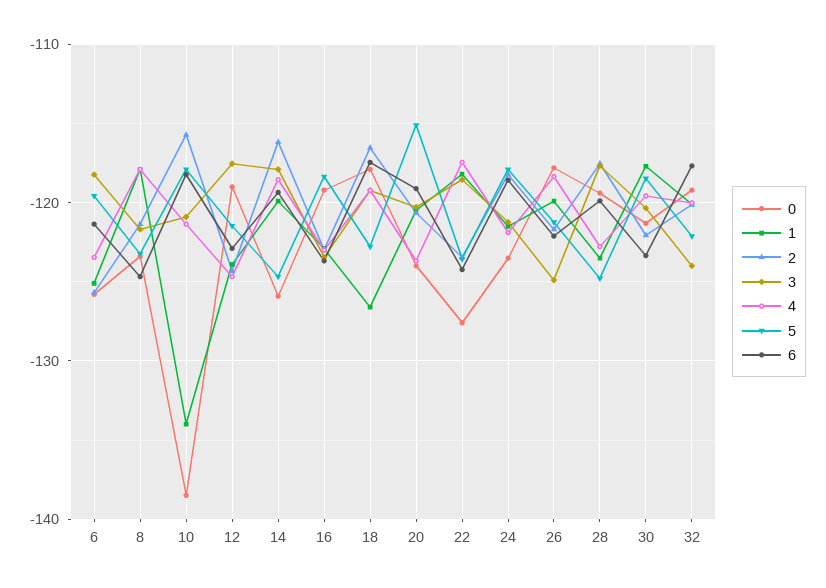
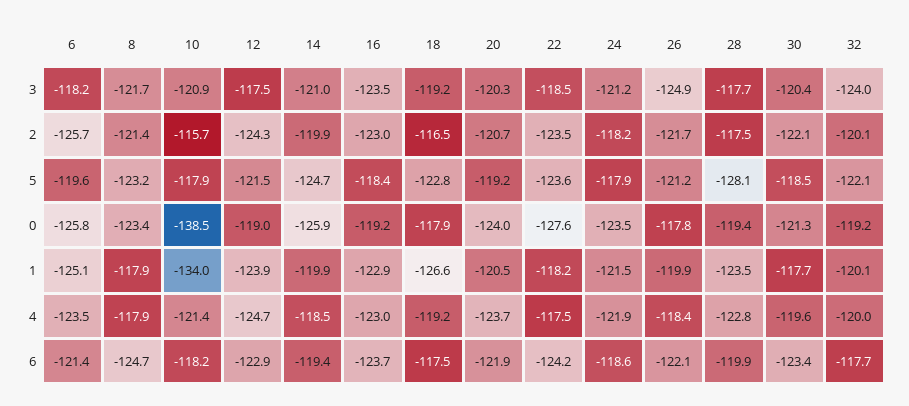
  {
    "0": {
      "6": -125.8,
      "8": -123.4,
      "10": -138.5,
      "12": -119,
      "14": -125.9,
      "16": -119.2,
      "18": -117.9,
      "20": -124,
      "22": -127.6,
      "24": -123.5,
      "26": -117.8,
      "28": -119.4,
      "30": -121.3,
      "32": -119.2
    },
    "1": {
      "6": -125.1,
      "8": -117.9,
      "10": -134,
      "12": -123.9,
      "14": -119.9,
      "16": -122.9,
      "18": -126.6,
      "20": -120.5,
      "22": -118.2,
      "24": -121.5,
      "26": -119.9,
      "28": -123.5,
      "30": -117.7,
      "32": -120.1
    },
    "2": {
      "6": -125.7,
      "8": -121.4,
      "10": -115.7,
      "12": -124.3,
-     "14": -116,
+     "14": -119.9,
      "16": -123,
      "18": -116.5,
      "20": -120.7,
      "22": -123.5,
      "24": -118.2,
      "26": -121.7,
      "28": -117.5,
      "30": -122.1,
      "32": -120.1
    },
    "3": {
      "6": -118.2,
      "8": -121.7,
      "10": -120.9,
      "12": -117.5,
-     "14": -118,
+     "14": -121,
      "16": -123.5,
      "18": -119.2,
      "20": -120.3,
      "22": -118.5,
      "24": -121.2,
      "26": -124.9,
      "28": -117.7,
      "30": -120.4,
      "32": -124
    },
    "4": {
      "6": -123.5,
      "8": -117.9,
      "10": -121.4,
      "12": -124.7,
      "14": -118.5,
      "16": -123,
      "18": -119.2,
      "20": -123.7,
      "22": -117.5,
      "24": -121.9,
      "26": -118.4,
      "28": -122.8,
      "30": -119.6,
      "32": -120
    },
    "5": {
      "6": -119.6,
      "8": -123.2,
      "10": -117.9,
      "12": -121.5,
      "14": -124.7,
      "16": -118.4,
      "18": -122.8,
-     "20": -115,
+     "20": -119.2,
      "22": -123.6,
      "24": -117.9,
      "26": -121.2,
-     "28": -125,
+     "28": -128.1,
      "30": -118.5,
      "32": -122.1
    },
    "6": {
      "6": -121.4,
      "8": -124.7,
      "10": -118.2,
      "12": -122.9,
      "14": -119.4,
      "16": -123.7,
      "18": -117.5,
-     "20": -119,
+     "20": -121.9,
      "22": -124.2,
      "24": -118.6,
      "26": -122.1,
      "28": -119.9,
      "30": -123.4,
      "32": -117.7
    }
  }

